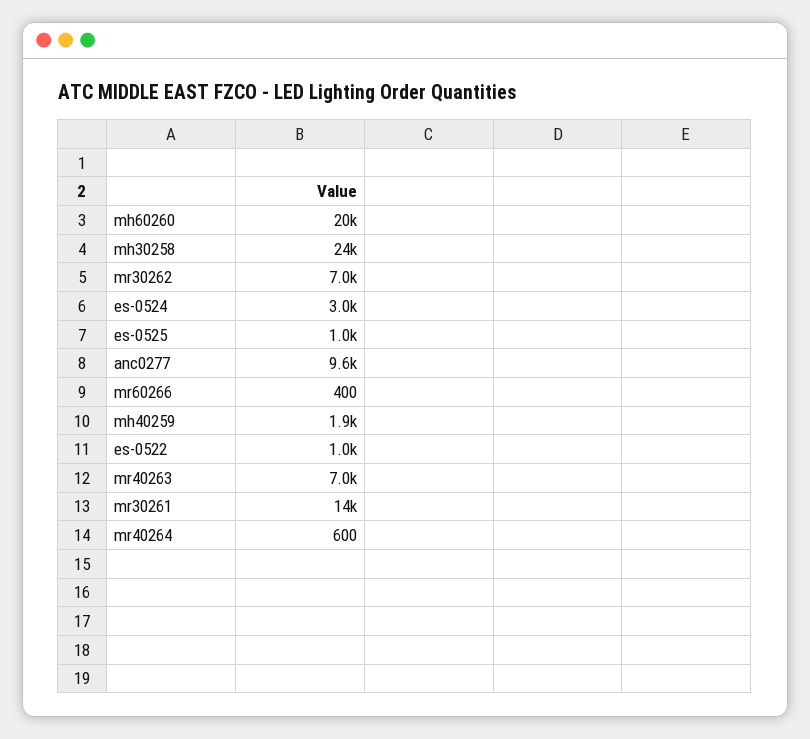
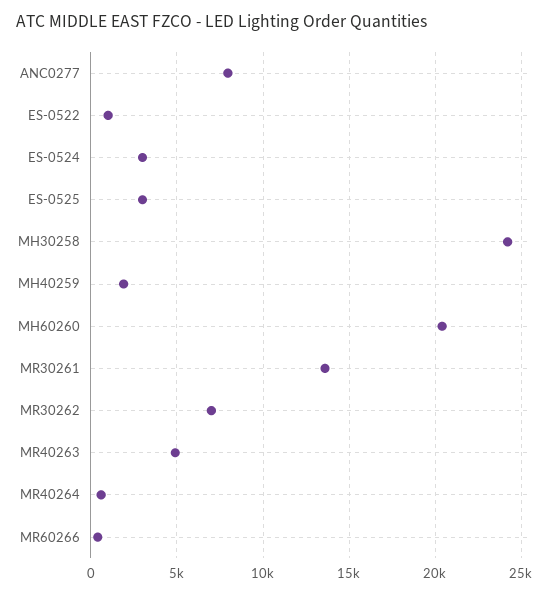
  {
    "mh60260": 20000,
    "mh30258": 24000,
    "mr30262": 7000,
    "es-0524": 3000,
-   "es-0525": 1000,
+   "es-0525": 3000,
-   "anc0277": 9600,
+   "anc0277": 8000,
    "mr60266": 400,
    "mh40259": 1900,
    "es-0522": 1000,
-   "mr40263": 7000,
+   "mr40263": 5000,
    "mr30261": 14000,
    "mr40264": 600
  }

